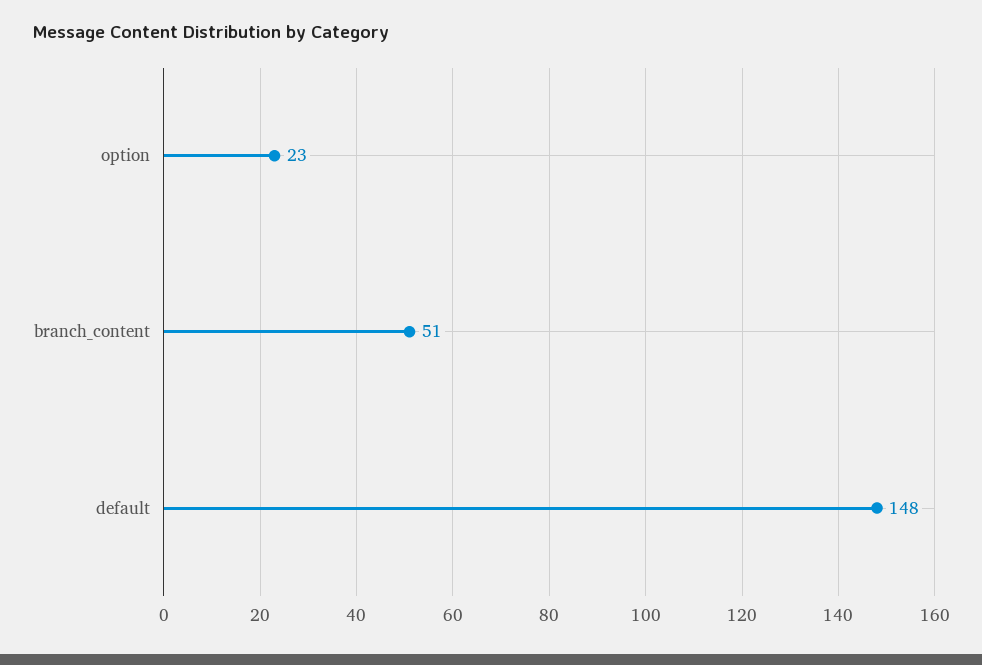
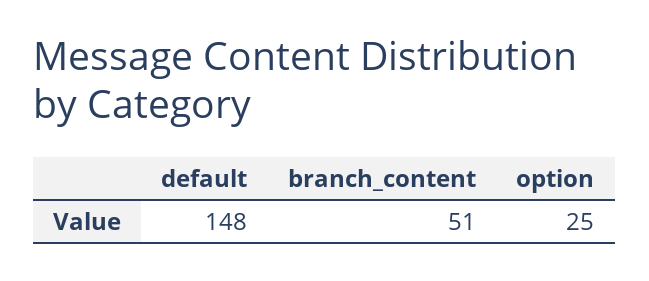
  {
-   "option": 23,
+   "option": 25,
    "branch_content": 51,
    "default": 148
  }

